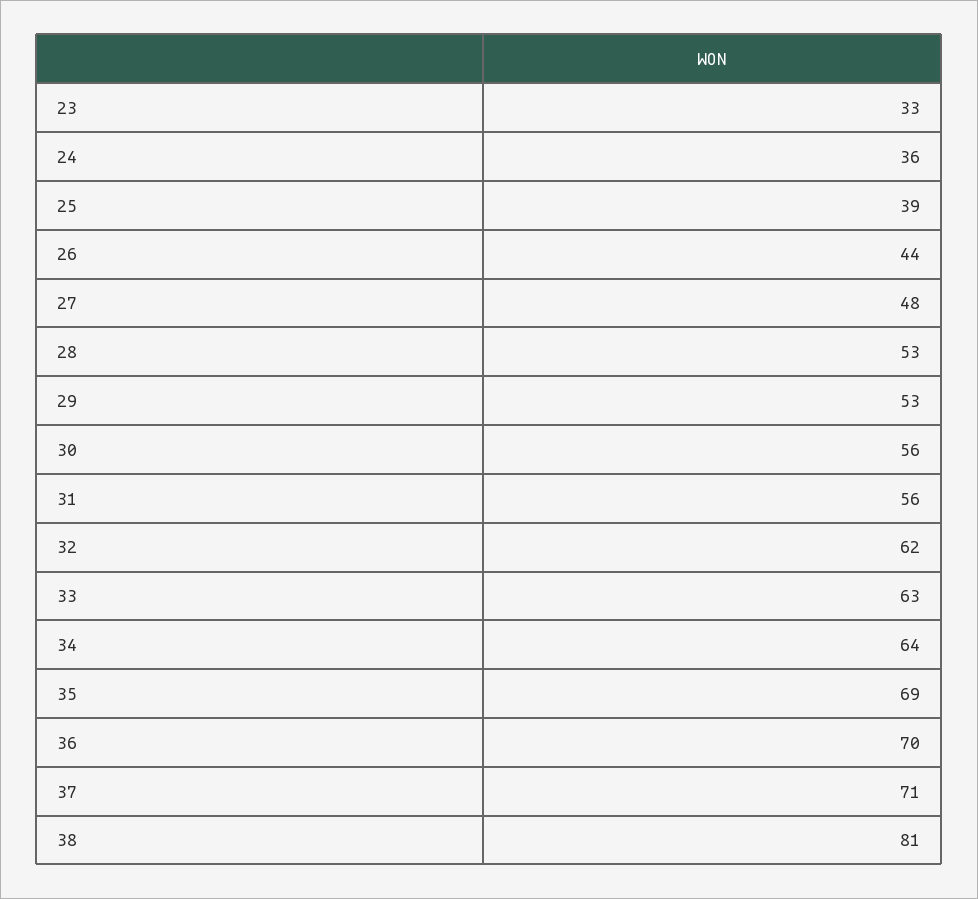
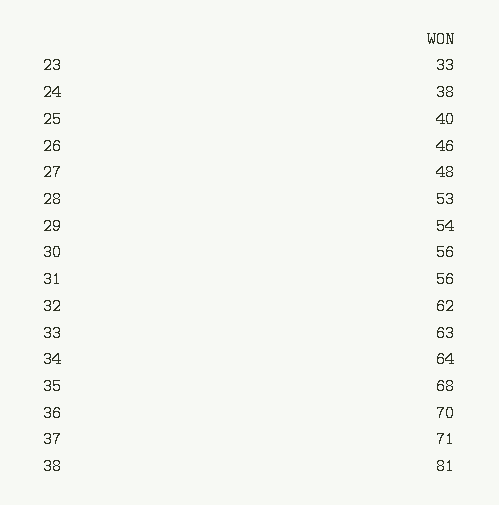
  {
    "23": 33,
-   "24": 36,
+   "24": 38,
-   "25": 39,
+   "25": 40,
-   "26": 44,
+   "26": 46,
    "27": 48,
    "28": 53,
-   "29": 53,
+   "29": 54,
    "30": 56,
    "31": 56,
    "32": 62,
    "33": 63,
    "34": 64,
-   "35": 69,
+   "35": 68,
    "36": 70,
    "37": 71,
    "38": 81
  }

